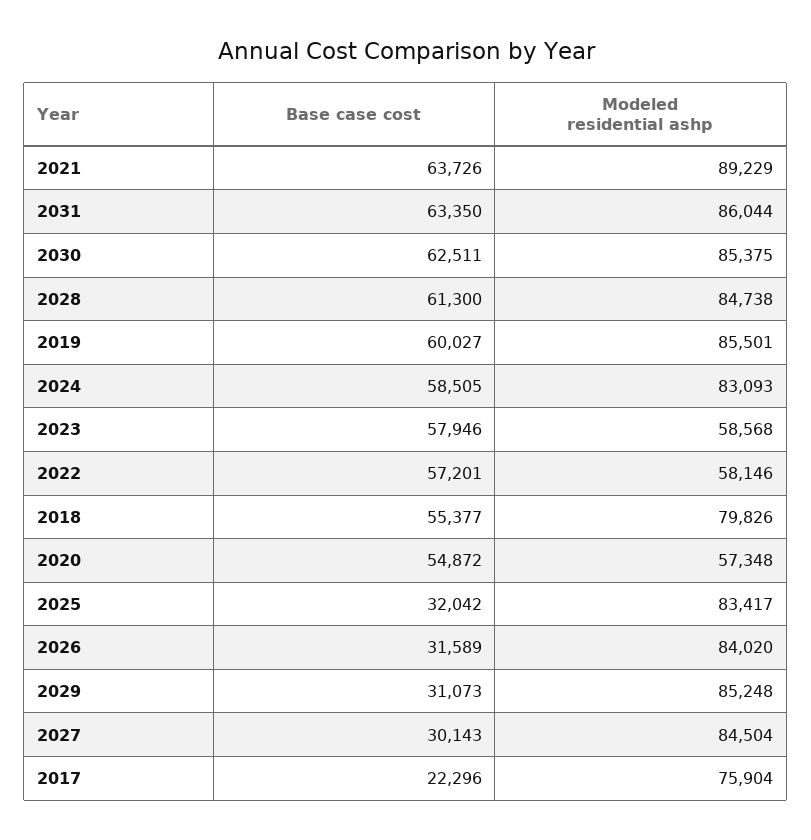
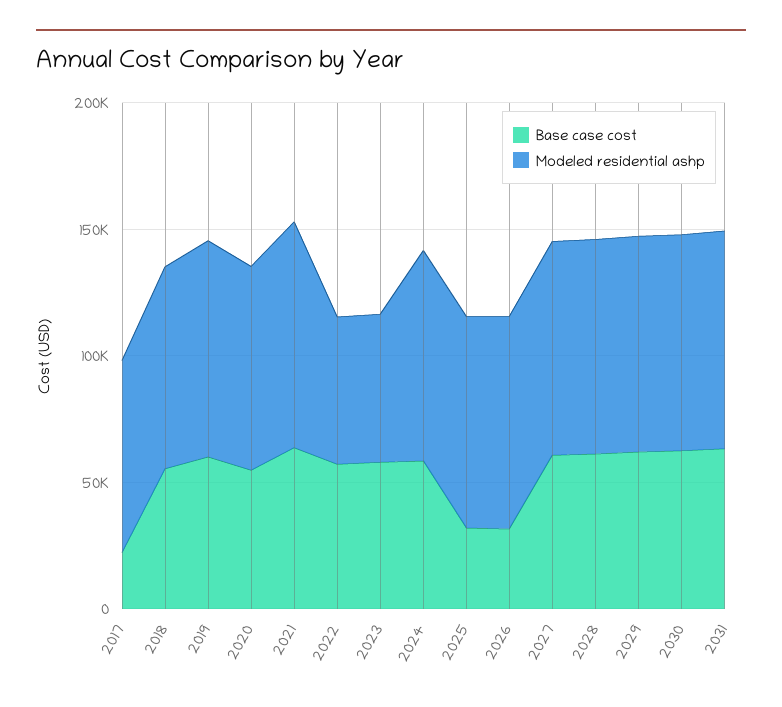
  {
    "Base case cost": {
      "2021": 63726,
      "2031": 63350,
      "2030": 62511,
      "2028": 61300,
      "2019": 60027,
      "2024": 58505,
      "2023": 57946,
      "2022": 57201,
      "2018": 55377,
      "2020": 54872,
      "2025": 32042,
      "2026": 31589,
-     "2029": 31073,
+     "2029": 60000,
-     "2027": 30143,
+     "2027": 60000,
      "2017": 22296
    },
    "Modeled residential ashp": {
      "2021": 89229,
      "2031": 86044,
      "2030": 85375,
      "2028": 84738,
      "2019": 85501,
      "2024": 83093,
      "2023": 58568,
      "2022": 58146,
      "2018": 79826,
-     "2020": 57348,
+     "2020": 80000,
      "2025": 83417,
      "2026": 84020,
      "2029": 85248,
      "2027": 84504,
      "2017": 75904
    }
  }

